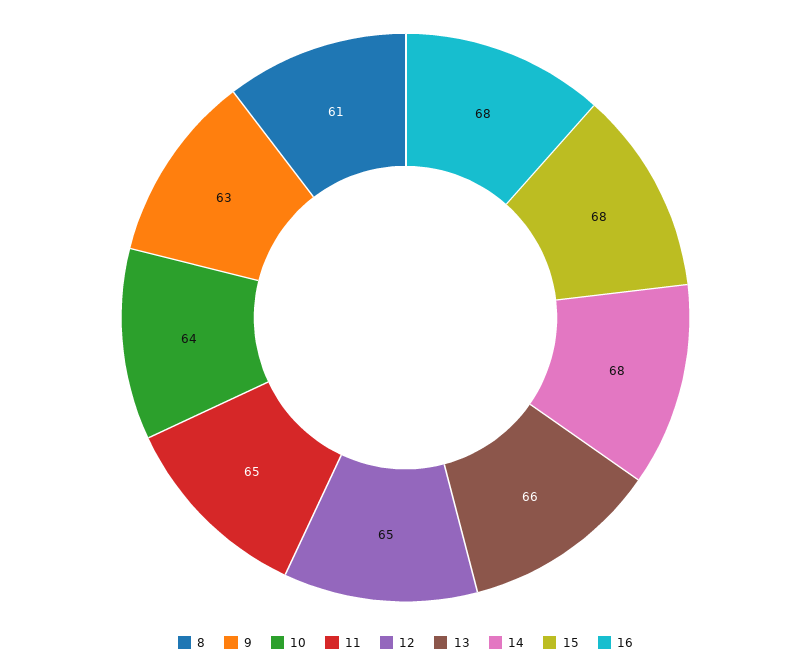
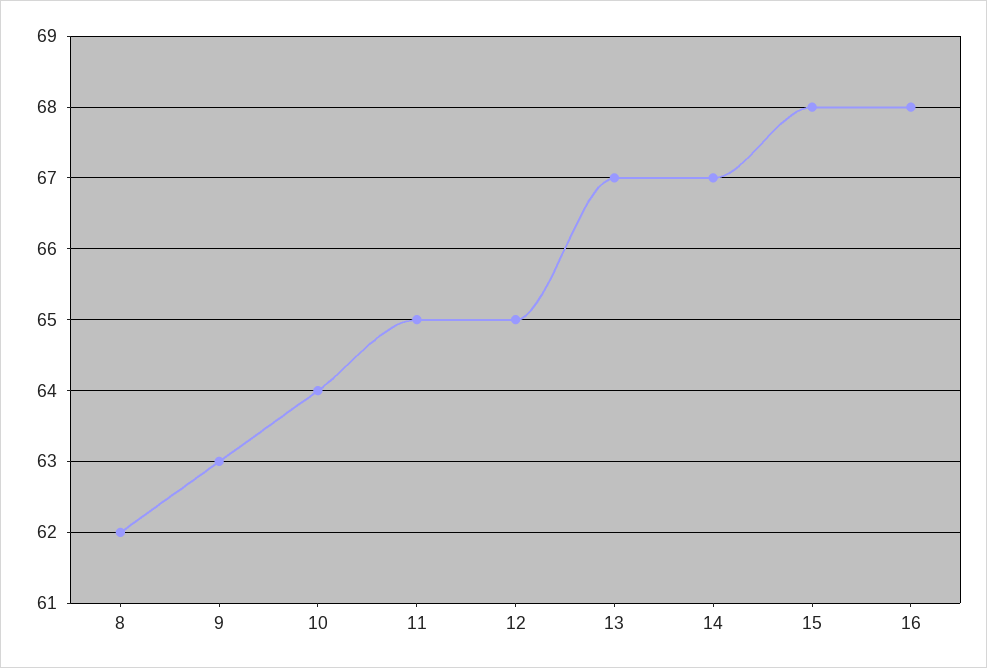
  {
-   "8": 61,
+   "8": 62,
    "9": 63,
    "10": 64,
    "11": 65,
    "12": 65,
-   "13": 66,
+   "13": 67,
-   "14": 68,
+   "14": 67,
    "15": 68,
    "16": 68
  }

